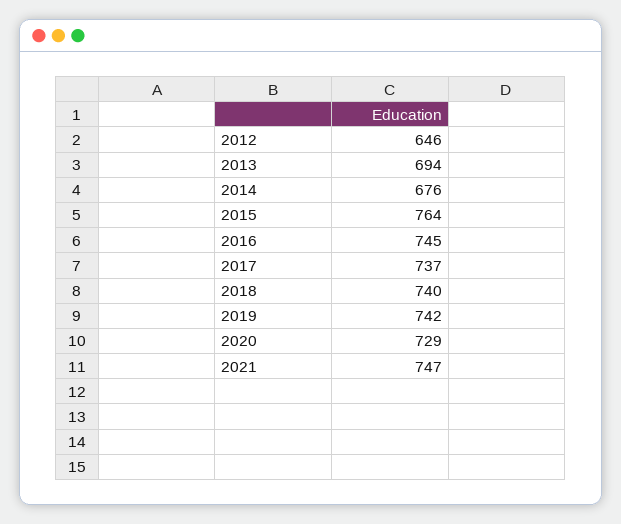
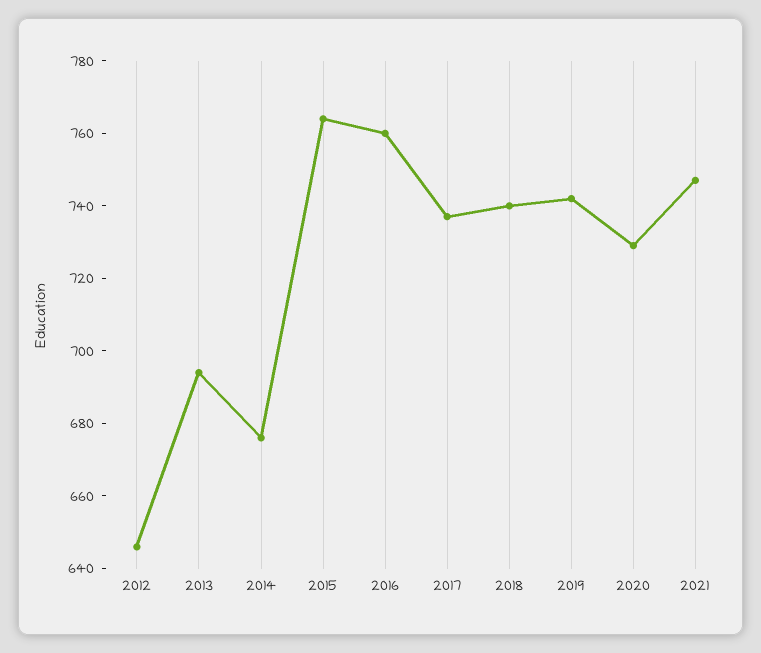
  {
    "2012": 646,
    "2013": 694,
    "2014": 676,
    "2015": 764,
-   "2016": 745,
+   "2016": 760,
    "2017": 737,
    "2018": 740,
    "2019": 742,
    "2020": 729,
    "2021": 747
  }

